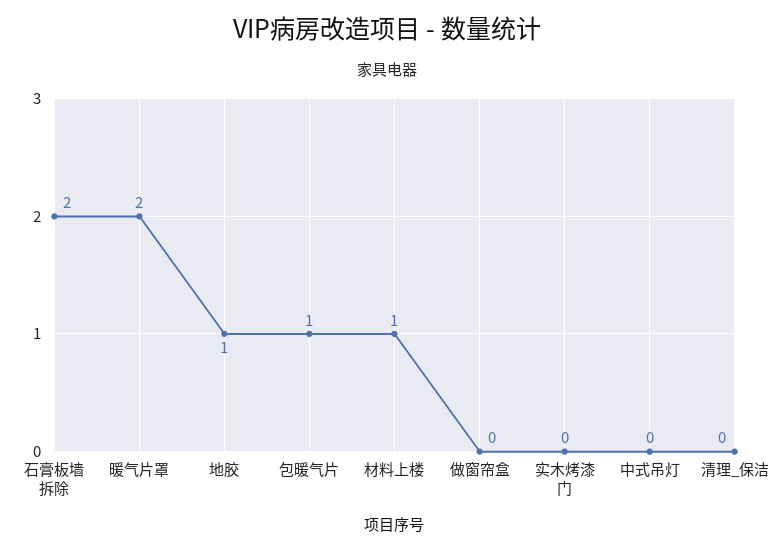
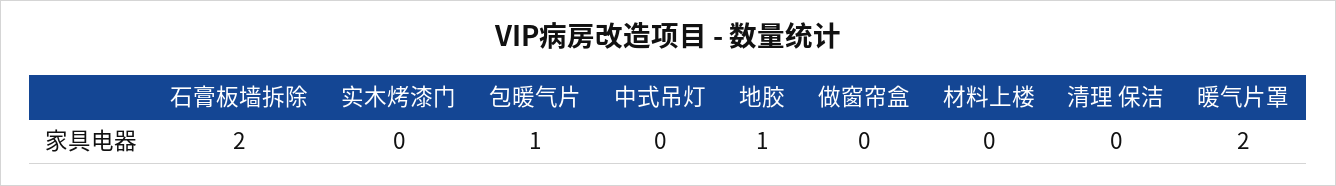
  {
    "石膏板墙拆除": 2,
    "暖气片罩": 2,
    "地胶": 1,
    "包暖气片": 1,
-   "材料上楼": 1,
+   "材料上楼": 0,
    "做窗帘盒": 0,
    "实木烤漆门": 0,
    "中式吊灯": 0,
    "清理_保洁": 0
  }

